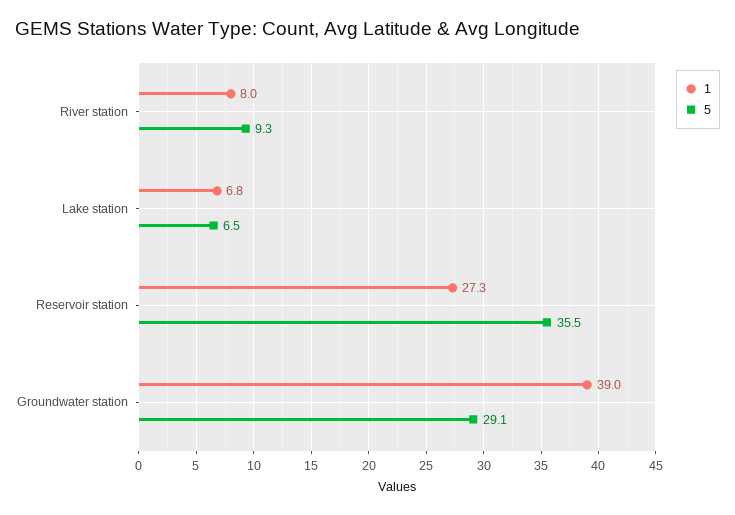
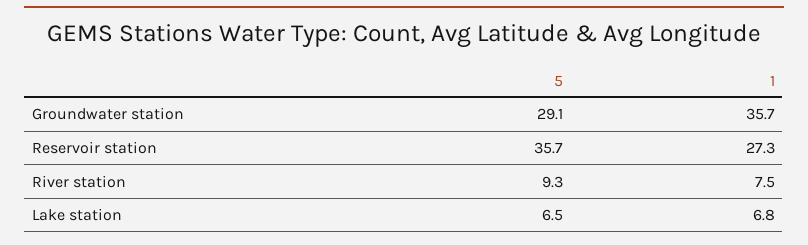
  {
    "1": {
-     "River station": 8,
+     "River station": 7.5,
      "Lake station": 6.8,
      "Reservoir station": 27.3,
-     "Groundwater station": 39
+     "Groundwater station": 35.7
    },
    "5": {
      "River station": 9.3,
      "Lake station": 6.5,
-     "Reservoir station": 35.5,
+     "Reservoir station": 35.7,
      "Groundwater station": 29.1
    }
  }

